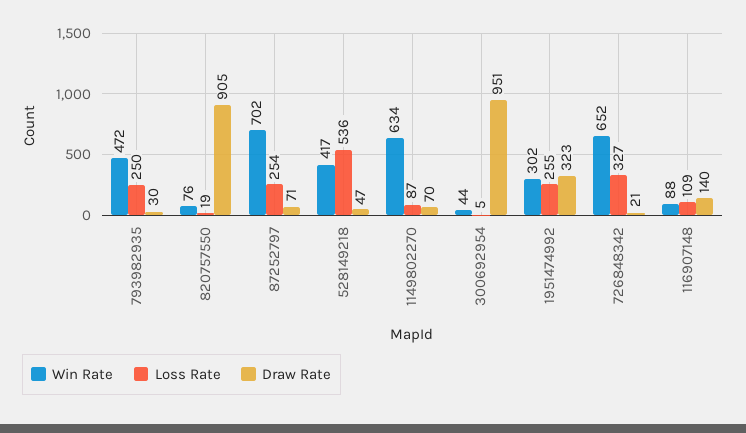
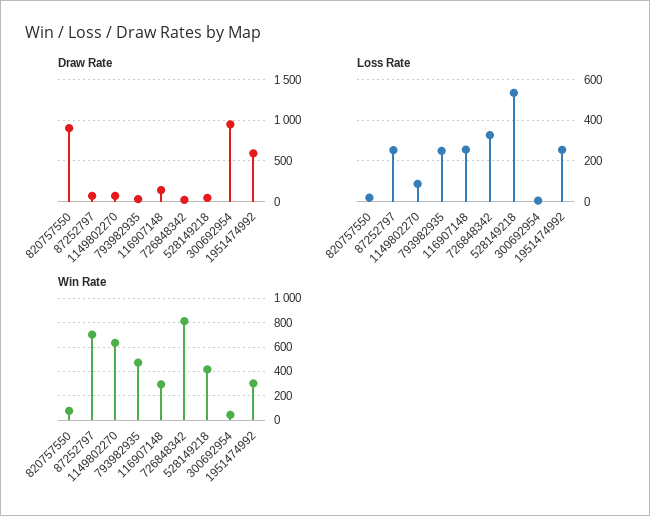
  {
    "Win Rate": {
      "793982935": 472,
      "820757550": 76,
      "87252797": 702,
      "528149218": 417,
      "1149802270": 634,
      "300692954": 44,
      "1951474992": 302,
-     "726848342": 652,
+     "726848342": 800,
-     "116907148": 88
+     "116907148": 300
    },
    "Loss Rate": {
      "793982935": 250,
      "820757550": 19,
      "87252797": 254,
      "528149218": 536,
      "1149802270": 87,
      "300692954": 5,
      "1951474992": 255,
      "726848342": 327,
-     "116907148": 109
+     "116907148": 250
    },
    "Draw Rate": {
      "793982935": 30,
      "820757550": 905,
      "87252797": 71,
      "528149218": 47,
      "1149802270": 70,
      "300692954": 951,
-     "1951474992": 323,
+     "1951474992": 600,
      "726848342": 21,
      "116907148": 140
    }
  }

